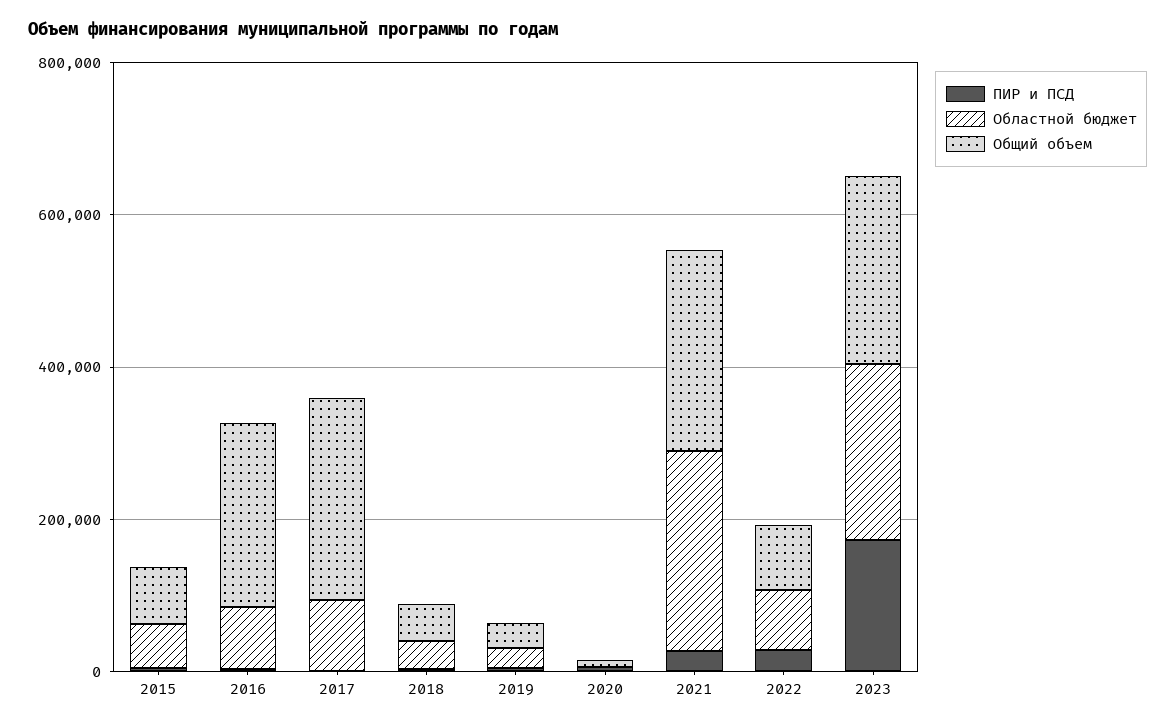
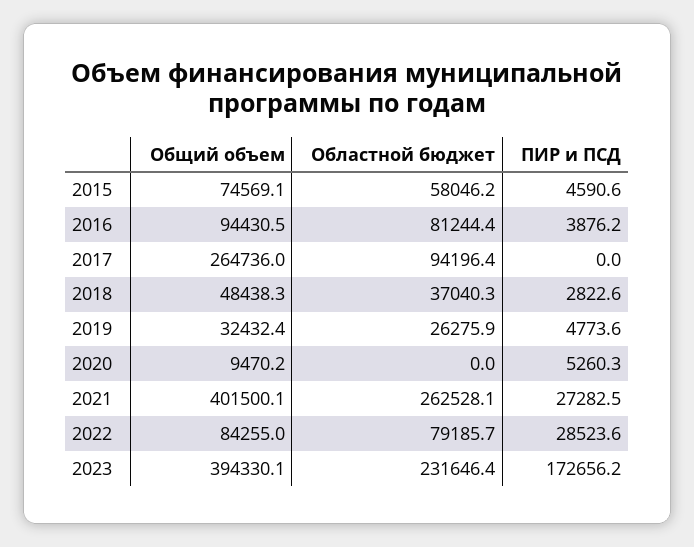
  {
    "ПИР и ПСД": {
      "2015": 4590.6,
      "2016": 3876.2,
      "2017": 0,
      "2018": 2822.6,
      "2019": 4773.6,
      "2020": 5260.3,
      "2021": 27282.5,
      "2022": 28523.6,
      "2023": 172656.2
    },
    "Областной бюджет": {
      "2015": 58046.2,
      "2016": 81244.4,
      "2017": 94196.4,
      "2018": 37040.3,
      "2019": 26275.9,
      "2020": 0,
      "2021": 262528.1,
      "2022": 79185.7,
      "2023": 231646.4
    },
    "Общий объем": {
      "2015": 74569.1,
-     "2016": 250000,
+     "2016": 94430.5,
      "2017": 264736,
      "2018": 48438.3,
      "2019": 32432.4,
      "2020": 9470.2,
-     "2021": 250000,
+     "2021": 401500.1,
      "2022": 84255,
-     "2023": 250000
+     "2023": 394330.1
    }
  }

